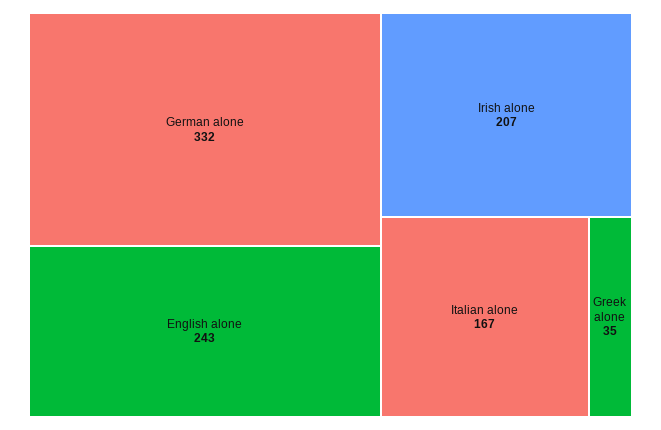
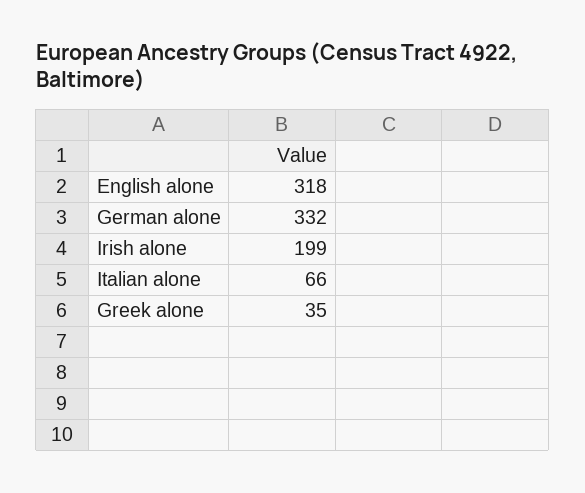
  {
    "German alone": 332,
-   "English alone": 243,
+   "English alone": 318,
-   "Irish alone": 207,
+   "Irish alone": 199,
-   "Italian alone": 167,
+   "Italian alone": 66,
    "Greek alone": 35
  }

